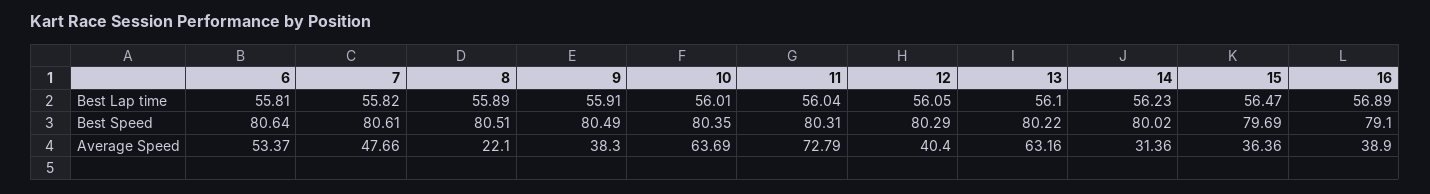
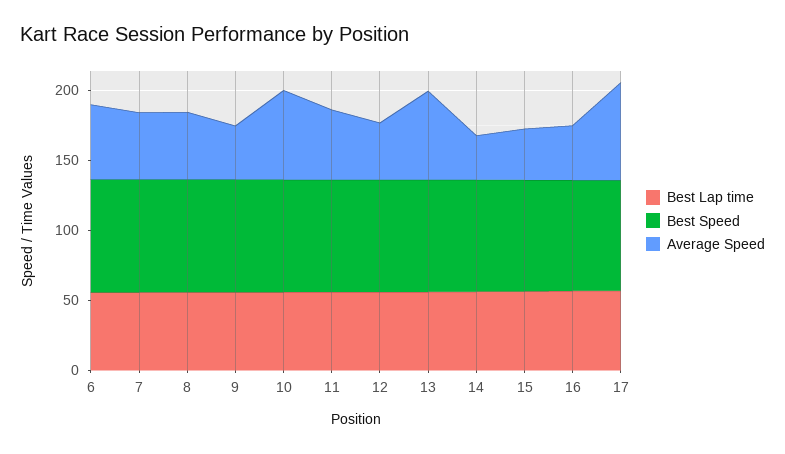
  {
    "Best Lap time": {
      "6": 55.81,
      "7": 55.82,
      "8": 55.89,
      "9": 55.91,
      "10": 56.01,
      "11": 56.04,
      "12": 56.05,
      "13": 56.1,
      "14": 56.23,
      "15": 56.47,
-     "16": 56.89
+     "16": 56.89,
+     "17": 60
    },
    "Best Speed": {
      "6": 80.64,
      "7": 80.61,
      "8": 80.51,
      "9": 80.49,
      "10": 80.35,
      "11": 80.31,
      "12": 80.29,
      "13": 80.22,
      "14": 80.02,
      "15": 79.69,
-     "16": 79.1
+     "16": 79.1,
+     "17": 80
    },
    "Average Speed": {
      "6": 53.37,
      "7": 47.66,
-     "8": 22.1,
+     "8": 50,
      "9": 38.3,
      "10": 63.69,
-     "11": 72.79,
+     "11": 50,
      "12": 40.4,
      "13": 63.16,
      "14": 31.36,
      "15": 36.36,
-     "16": 38.9
+     "16": 38.9,
+     "17": 70
    }
  }

